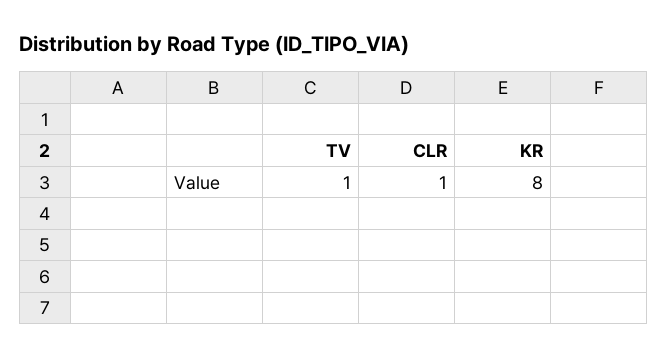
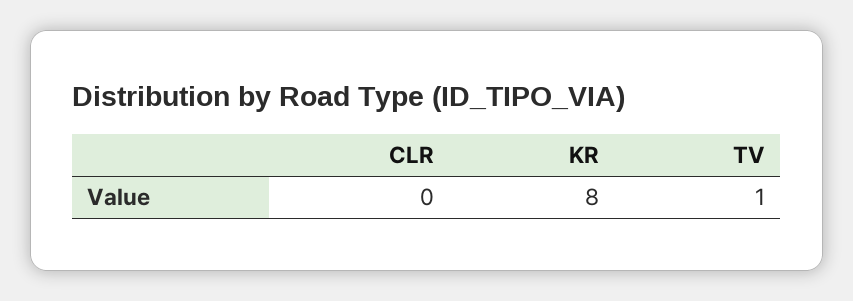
  {
    "TV": 1,
-   "CLR": 1,
+   "CLR": 0,
    "KR": 8
  }

